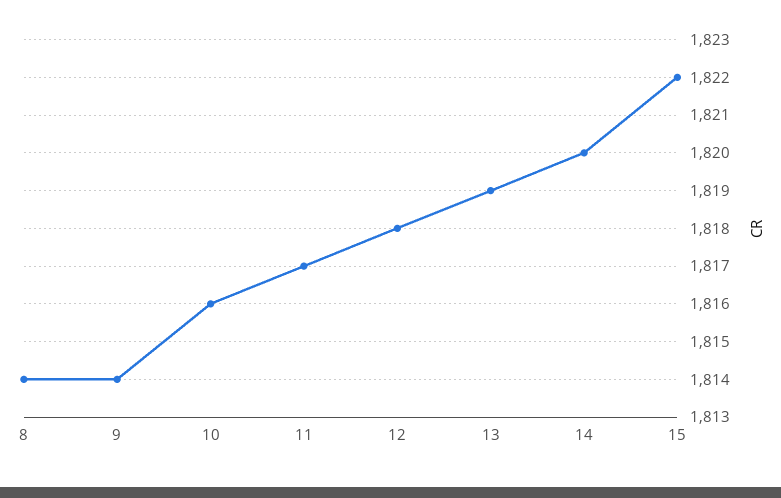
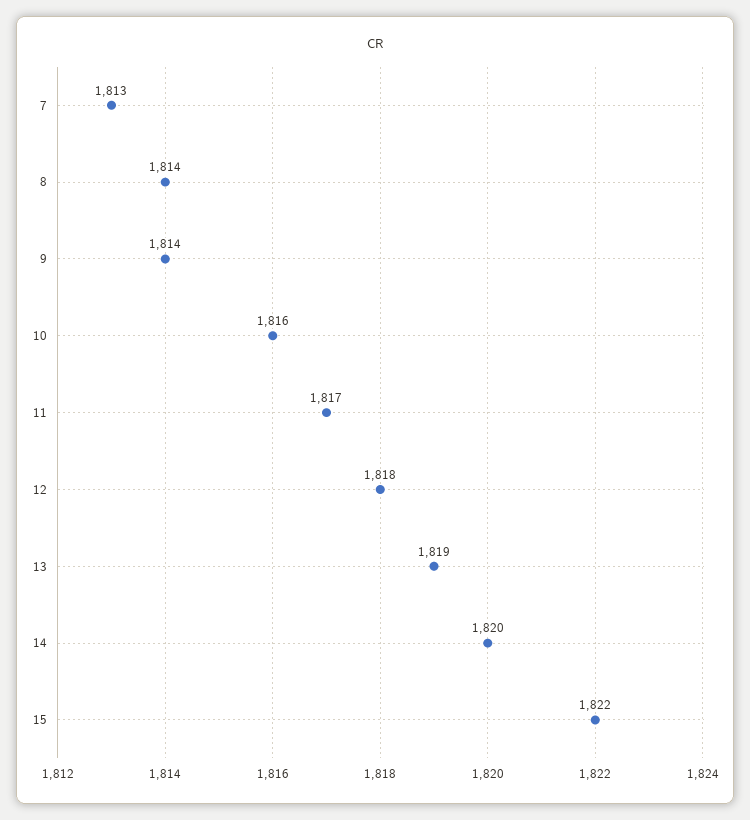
  {
    "8": 1814,
    "9": 1814,
    "10": 1816,
    "11": 1817,
    "12": 1818,
    "13": 1819,
    "14": 1820,
-   "15": 1822
+   "15": 1822,
+   "7": 1813
  }

